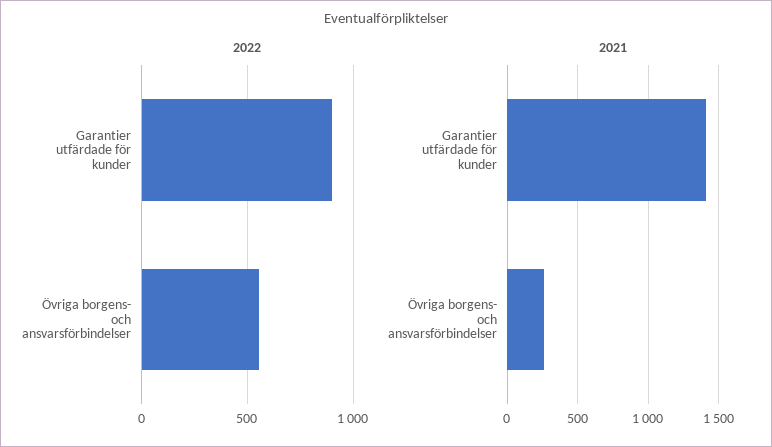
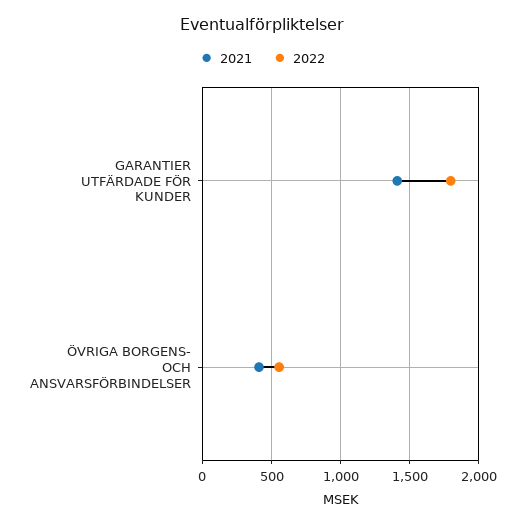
  {
    "2022": {
-     "Garantier utfärdade för kunder": 900,
+     "Garantier utfärdade för kunder": 1800,
      "Övriga borgens- och ansvarsförbindelser": 550
    },
    "2021": {
      "Garantier utfärdade för kunder": 1400,
-     "Övriga borgens- och ansvarsförbindelser": 250
+     "Övriga borgens- och ansvarsförbindelser": 400
    }
  }

